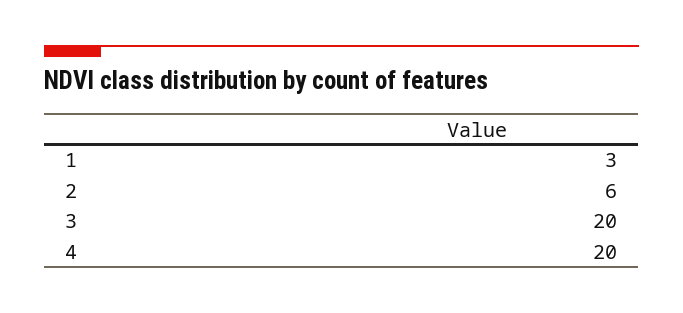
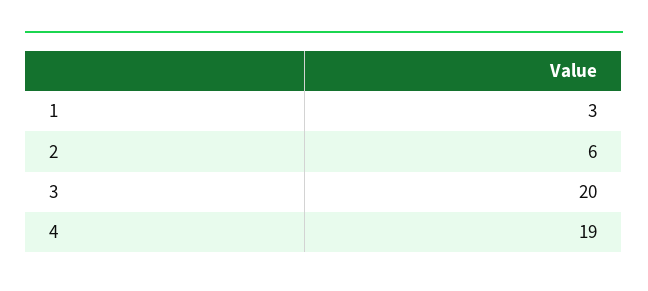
  {
    "1": 3,
    "2": 6,
    "3": 20,
-   "4": 20
+   "4": 19
  }

